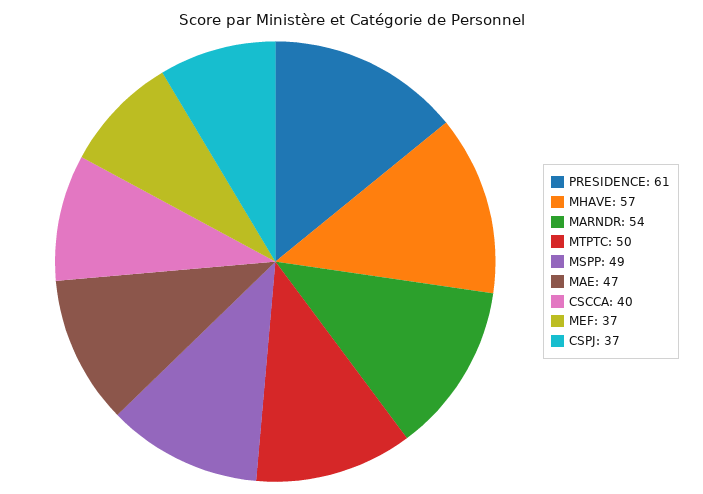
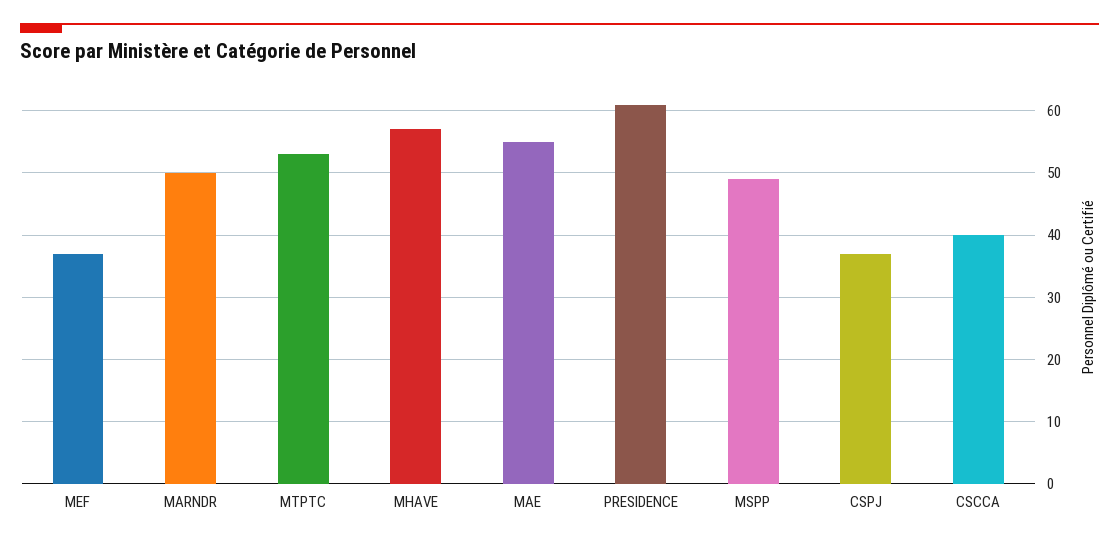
  {
    "PRESIDENCE": 61,
    "MHAVE": 57,
-   "MARNDR": 54,
+   "MARNDR": 50,
-   "MTPTC": 50,
+   "MTPTC": 53,
    "MSPP": 49,
-   "MAE": 47,
+   "MAE": 55,
    "CSCCA": 40,
    "MEF": 37,
    "CSPJ": 37
  }

